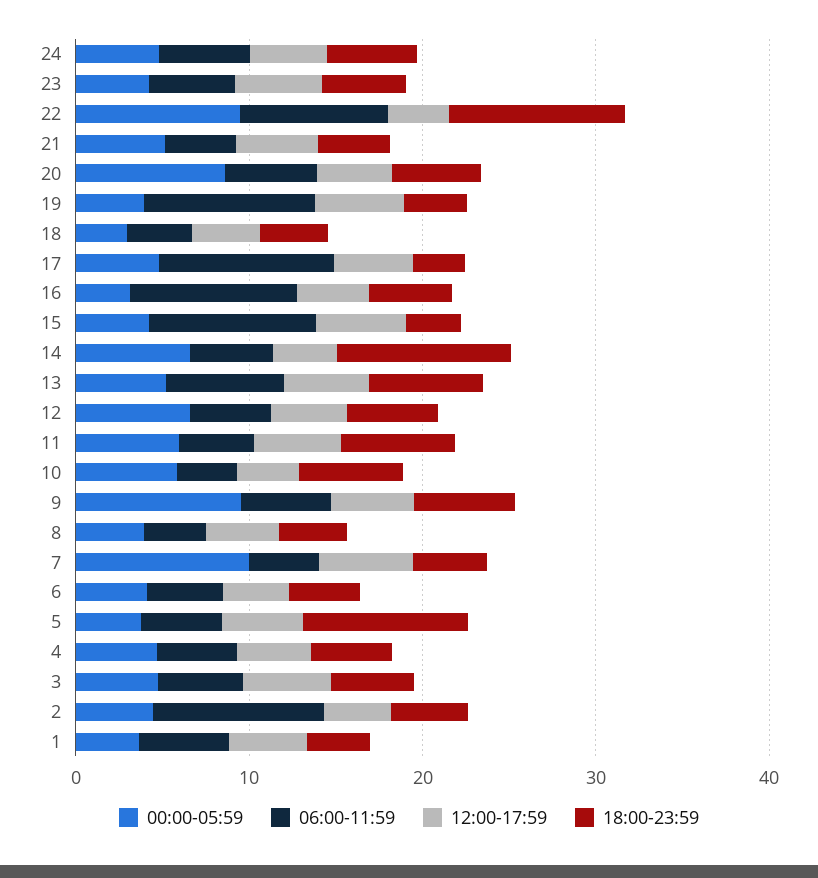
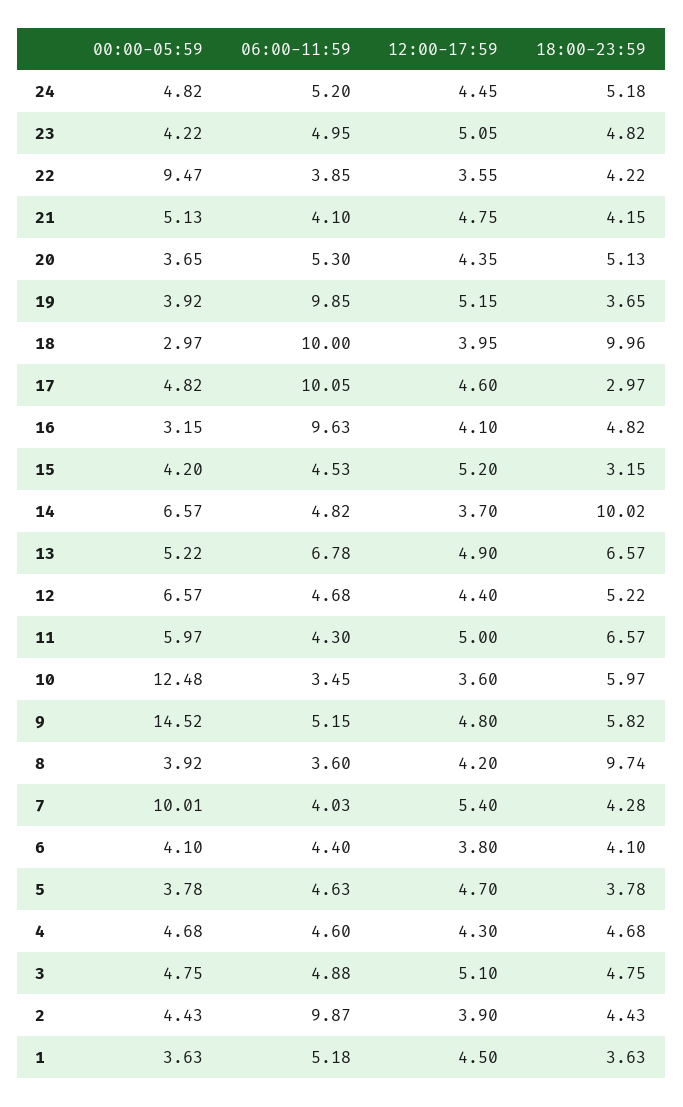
  {
    "00:00-05:59": {
      "24": 4.82,
      "23": 4.22,
      "22": 9.47,
      "21": 5.13,
-     "20": 8,
+     "20": 3.65,
      "19": 3.92,
      "18": 2.97,
      "17": 4.82,
      "16": 3.15,
      "15": 4.2,
      "14": 6.57,
      "13": 5.22,
      "12": 6.57,
      "11": 5.97,
-     "10": 6,
+     "10": 12.48,
-     "9": 10,
+     "9": 14.52,
      "8": 3.92,
      "7": 10.01,
      "6": 4.1,
      "5": 3.78,
      "4": 4.68,
      "3": 4.75,
      "2": 4.43,
      "1": 3.63
    },
    "06:00-11:59": {
      "24": 5.2,
      "23": 4.95,
-     "22": 8,
+     "22": 3.85,
      "21": 4.1,
      "20": 5.3,
      "19": 9.85,
-     "18": 4,
+     "18": 10,
      "17": 10.05,
      "16": 9.63,
-     "15": 10,
+     "15": 4.53,
      "14": 4.82,
      "13": 6.78,
      "12": 4.68,
      "11": 4.3,
      "10": 3.45,
      "9": 5.15,
      "8": 3.6,
      "7": 4.03,
      "6": 4.4,
      "5": 4.63,
      "4": 4.6,
      "3": 4.88,
      "2": 9.87,
      "1": 5.18
    },
    "12:00-17:59": {
      "24": 4.45,
      "23": 5.05,
      "22": 3.55,
      "21": 4.75,
      "20": 4.35,
      "19": 5.15,
      "18": 3.95,
      "17": 4.6,
      "16": 4.1,
      "15": 5.2,
      "14": 3.7,
      "13": 4.9,
      "12": 4.4,
      "11": 5,
      "10": 3.6,
      "9": 4.8,
      "8": 4.2,
      "7": 5.4,
      "6": 3.8,
      "5": 4.7,
      "4": 4.3,
      "3": 5.1,
      "2": 3.9,
      "1": 4.5
    },
    "18:00-23:59": {
      "24": 5.18,
      "23": 4.82,
-     "22": 10,
+     "22": 4.22,
      "21": 4.15,
      "20": 5.13,
      "19": 3.65,
-     "18": 4,
+     "18": 9.96,
      "17": 2.97,
      "16": 4.82,
      "15": 3.15,
      "14": 10.02,
      "13": 6.57,
      "12": 5.22,
      "11": 6.57,
      "10": 5.97,
      "9": 5.82,
-     "8": 4,
+     "8": 9.74,
      "7": 4.28,
      "6": 4.1,
-     "5": 10,
+     "5": 3.78,
      "4": 4.68,
      "3": 4.75,
      "2": 4.43,
      "1": 3.63
    }
  }

